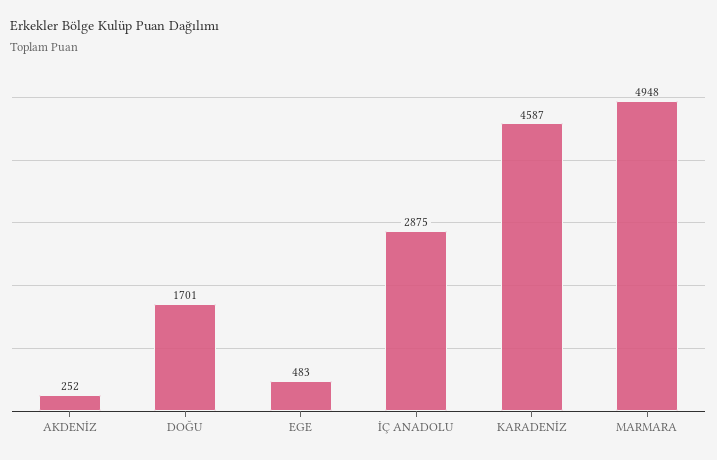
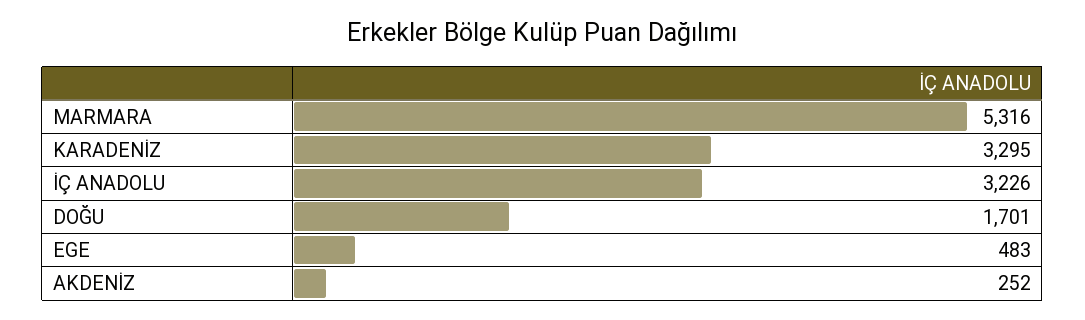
  {
    "AKDENİZ": 252,
    "DOĞU": 1701,
    "EGE": 483,
-   "İÇ ANADOLU": 2875,
+   "İÇ ANADOLU": 3226,
-   "KARADENİZ": 4587,
+   "KARADENİZ": 3295,
-   "MARMARA": 4948
+   "MARMARA": 5316
  }

